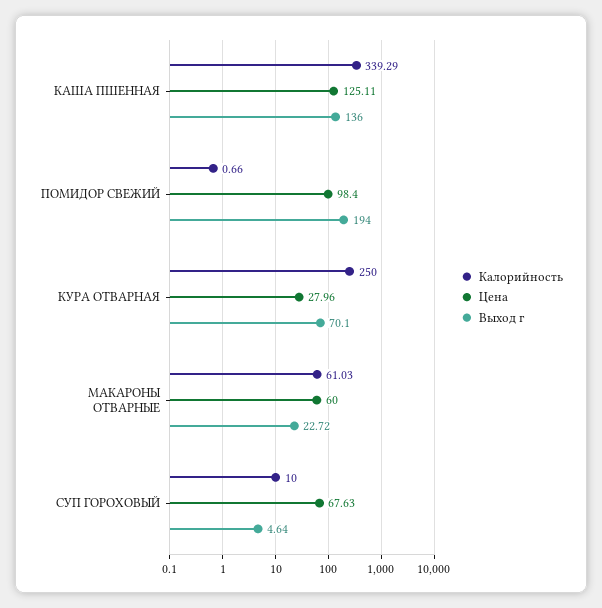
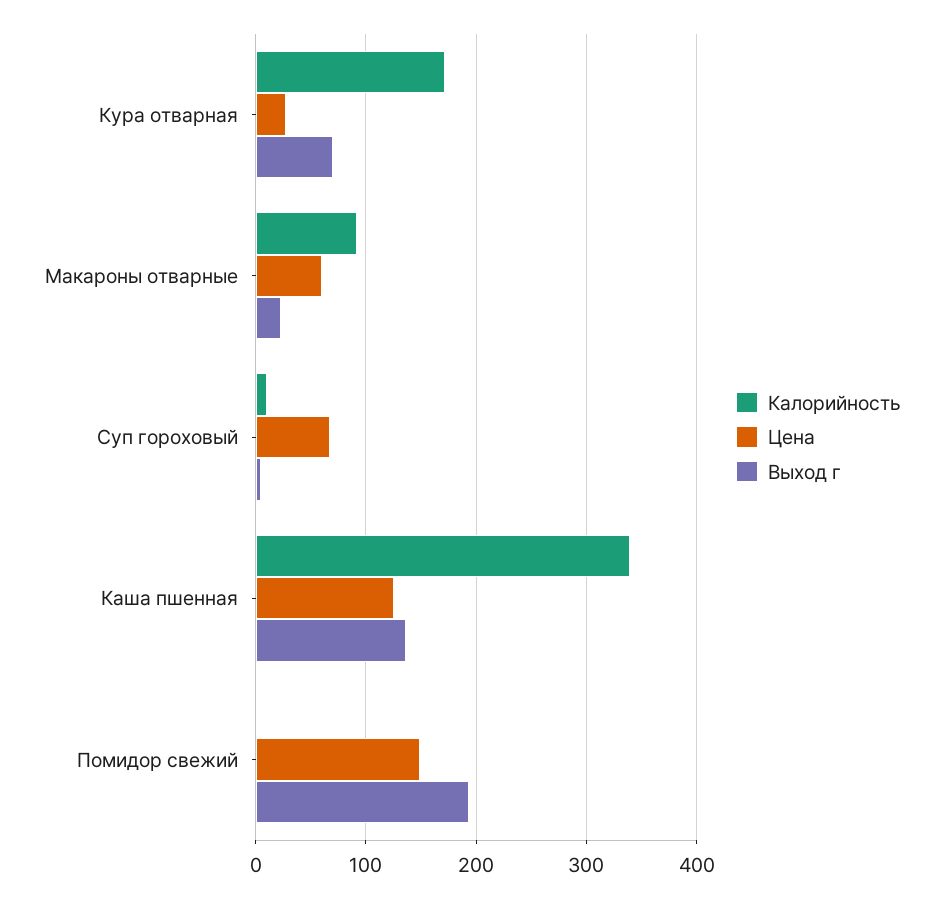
  {
    "Калорийность": {
      "КАША ПШЕННАЯ": 339.29,
      "ПОМИДОР СВЕЖИЙ": 0.66,
-     "КУРА ОТВАРНАЯ": 250,
+     "КУРА ОТВАРНАЯ": 170,
-     "МАКАРОНЫ ОТВАРНЫЕ": 61.03,
+     "МАКАРОНЫ ОТВАРНЫЕ": 90,
      "СУП ГОРОХОВЫЙ": 10
    },
    "Цена": {
      "КАША ПШЕННАЯ": 125.11,
-     "ПОМИДОР СВЕЖИЙ": 98.4,
+     "ПОМИДОР СВЕЖИЙ": 150,
      "КУРА ОТВАРНАЯ": 27.96,
      "МАКАРОНЫ ОТВАРНЫЕ": 60,
      "СУП ГОРОХОВЫЙ": 67.63
    },
    "Выход г": {
      "КАША ПШЕННАЯ": 136,
      "ПОМИДОР СВЕЖИЙ": 194,
      "КУРА ОТВАРНАЯ": 70.1,
      "МАКАРОНЫ ОТВАРНЫЕ": 22.72,
      "СУП ГОРОХОВЫЙ": 4.64
    }
  }

